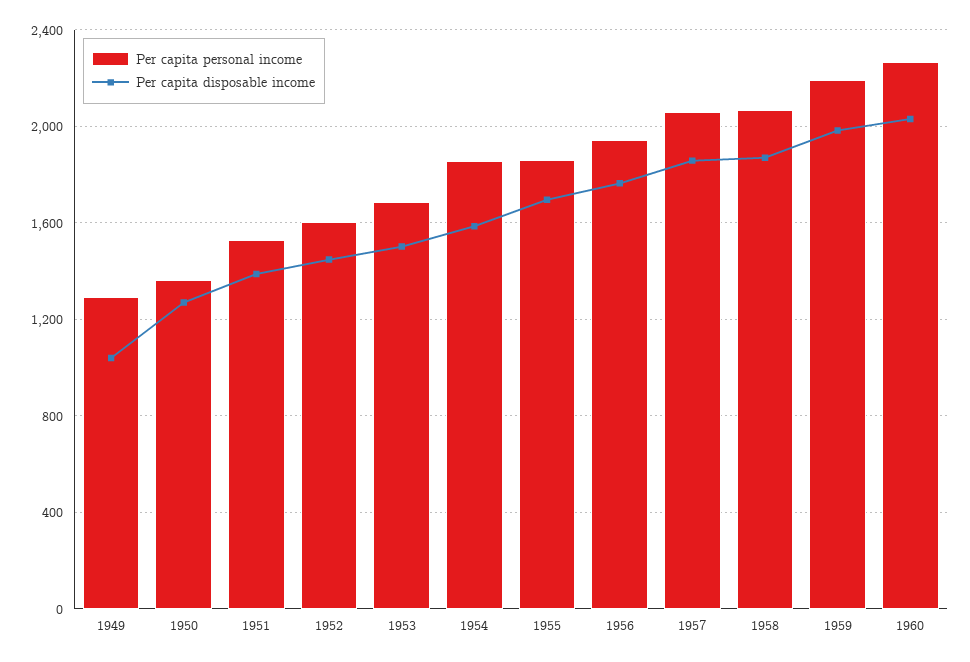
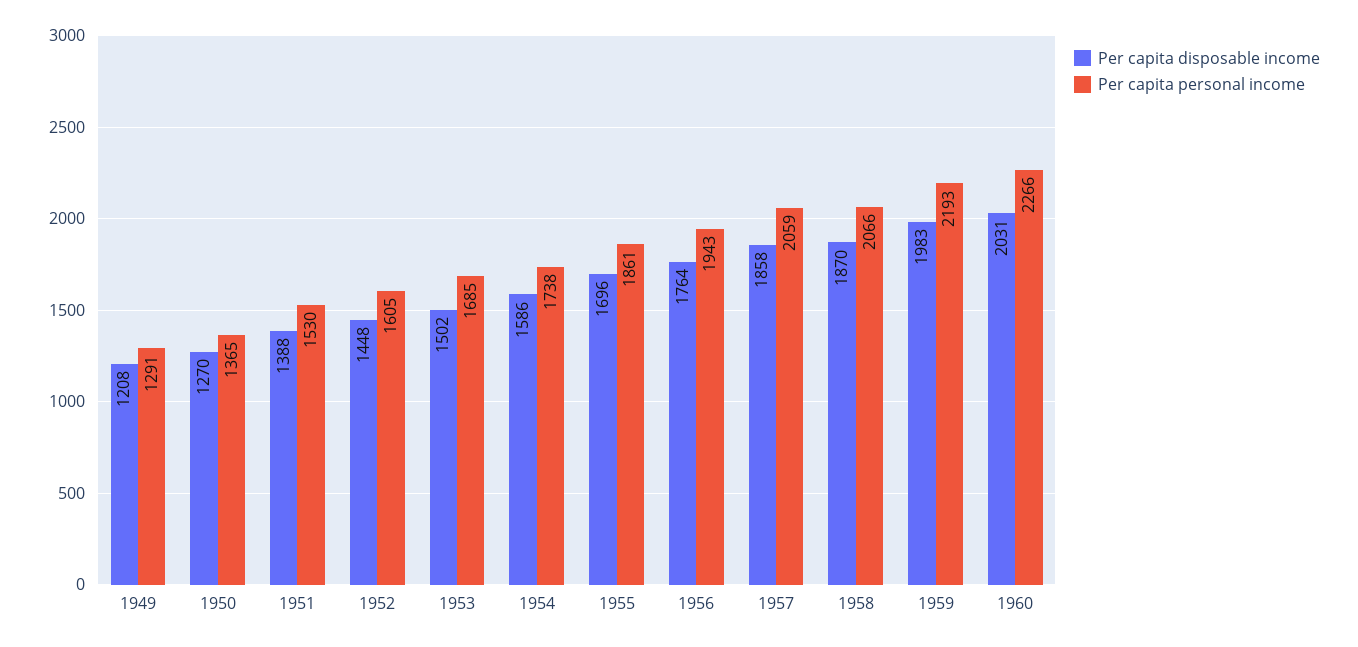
  {
    "Per capita personal income": {
      "1949": 1291,
      "1950": 1365,
      "1951": 1530,
      "1952": 1605,
      "1953": 1685,
-     "1954": 1850,
+     "1954": 1738,
      "1955": 1861,
      "1956": 1943,
      "1957": 2059,
      "1958": 2066,
      "1959": 2193,
      "1960": 2266
    },
    "Per capita disposable income": {
-     "1949": 1050,
+     "1949": 1208,
      "1950": 1270,
      "1951": 1388,
      "1952": 1448,
      "1953": 1502,
      "1954": 1586,
      "1955": 1696,
      "1956": 1764,
      "1957": 1858,
      "1958": 1870,
      "1959": 1983,
      "1960": 2031
    }
  }

